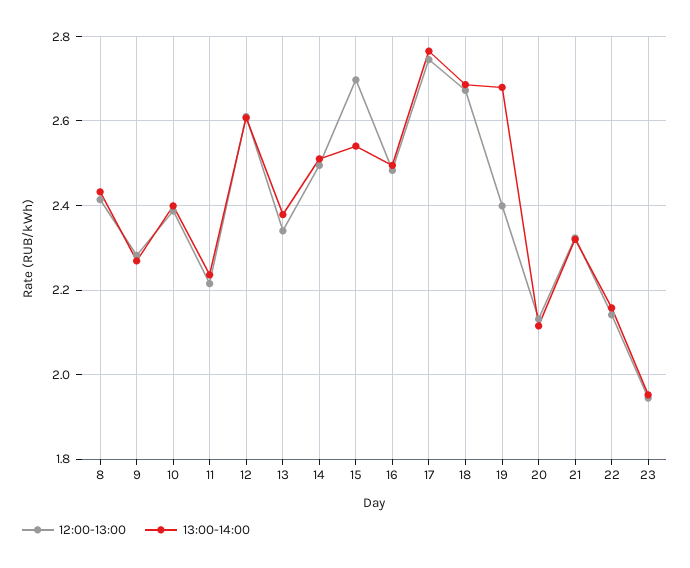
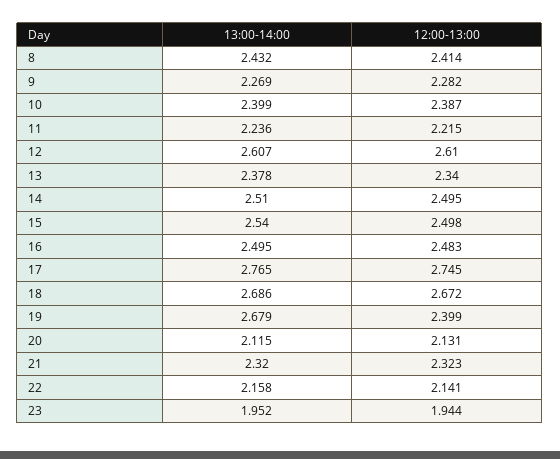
  {
    "12:00-13:00": {
      "8": 2.414,
      "9": 2.282,
      "10": 2.387,
      "11": 2.215,
      "12": 2.61,
      "13": 2.34,
      "14": 2.495,
-     "15": 2.7,
+     "15": 2.498,
      "16": 2.483,
      "17": 2.745,
      "18": 2.672,
      "19": 2.399,
      "20": 2.131,
      "21": 2.323,
      "22": 2.141,
      "23": 1.944
    },
    "13:00-14:00": {
      "8": 2.432,
      "9": 2.269,
      "10": 2.399,
      "11": 2.236,
      "12": 2.607,
      "13": 2.378,
      "14": 2.51,
      "15": 2.54,
      "16": 2.495,
      "17": 2.765,
      "18": 2.686,
      "19": 2.679,
      "20": 2.115,
      "21": 2.32,
      "22": 2.158,
      "23": 1.952
    }
  }

